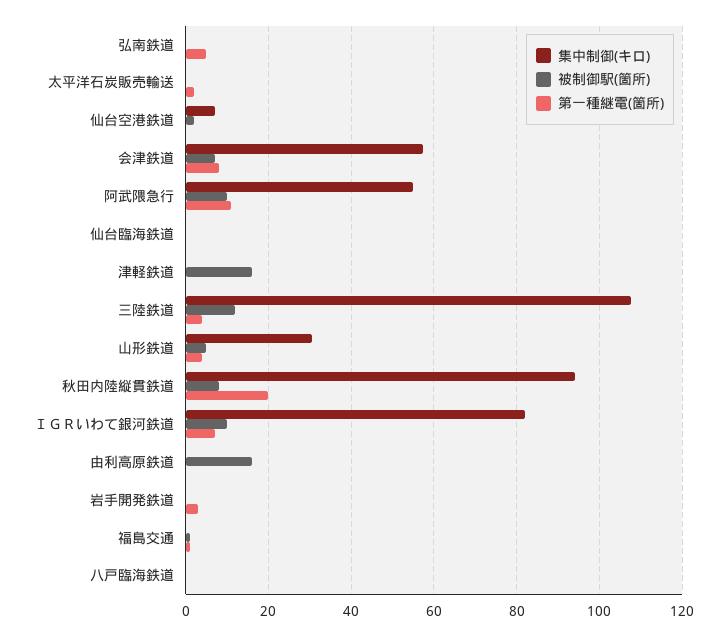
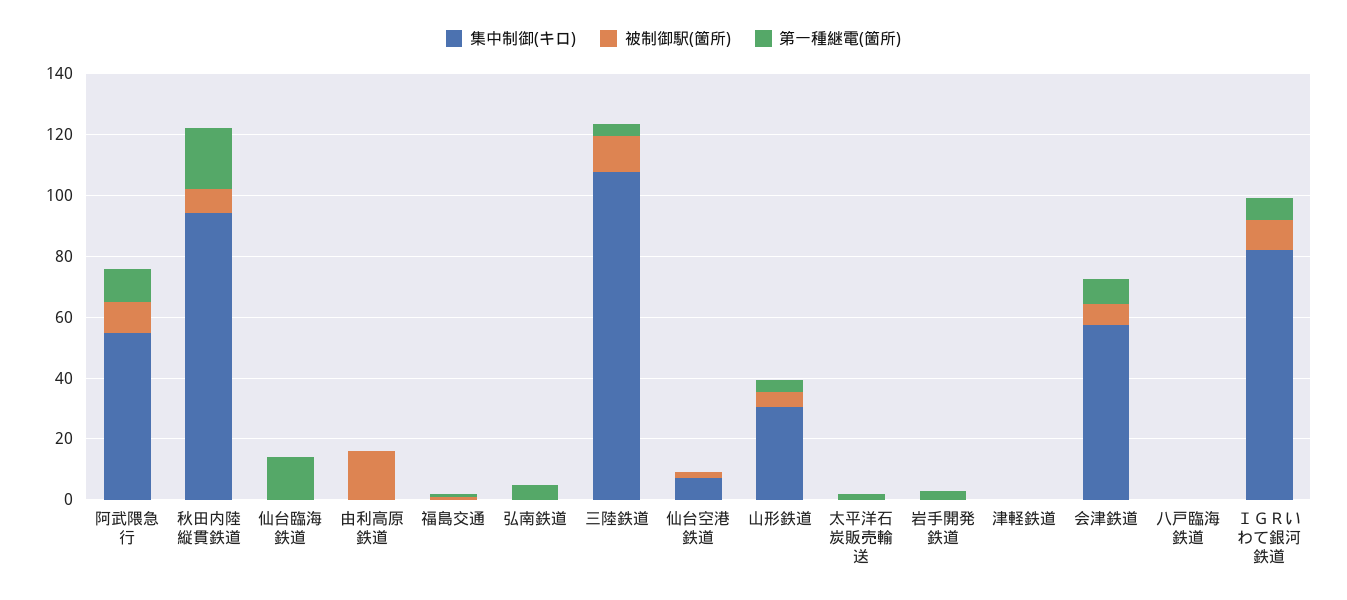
  {
    "集中制御(キロ)": {
      "弘南鉄道": 0,
      "太平洋石炭販売輸送": 0,
      "仙台空港鉄道": 8,
      "会津鉄道": 58,
      "阿武隈急行": 54,
      "仙台臨海鉄道": 0,
      "津軽鉄道": 0,
      "三陸鉄道": 108,
      "山形鉄道": 30,
      "秋田内陸縦貫鉄道": 94,
      "ＩＧＲいわて銀河鉄道": 82,
      "由利高原鉄道": 0,
      "岩手開発鉄道": 0,
      "福島交通": 0,
      "八戸臨海鉄道": 0
    },
    "被制御駅(箇所)": {
      "弘南鉄道": 0,
      "太平洋石炭販売輸送": 0,
      "仙台空港鉄道": 2,
      "会津鉄道": 8,
      "阿武隈急行": 10,
      "仙台臨海鉄道": 0,
-     "津軽鉄道": 16,
+     "津軽鉄道": 0,
      "三陸鉄道": 12,
      "山形鉄道": 6,
      "秋田内陸縦貫鉄道": 8,
      "ＩＧＲいわて銀河鉄道": 10,
      "由利高原鉄道": 16,
      "岩手開発鉄道": 0,
      "福島交通": 2,
      "八戸臨海鉄道": 0
    },
    "第一種継電(箇所)": {
      "弘南鉄道": 6,
      "太平洋石炭販売輸送": 2,
      "仙台空港鉄道": 0,
      "会津鉄道": 8,
      "阿武隈急行": 12,
-     "仙台臨海鉄道": 0,
+     "仙台臨海鉄道": 15,
      "津軽鉄道": 0,
      "三陸鉄道": 4,
      "山形鉄道": 4,
      "秋田内陸縦貫鉄道": 20,
      "ＩＧＲいわて銀河鉄道": 8,
      "由利高原鉄道": 0,
      "岩手開発鉄道": 4,
      "福島交通": 2,
      "八戸臨海鉄道": 0
    }
  }

